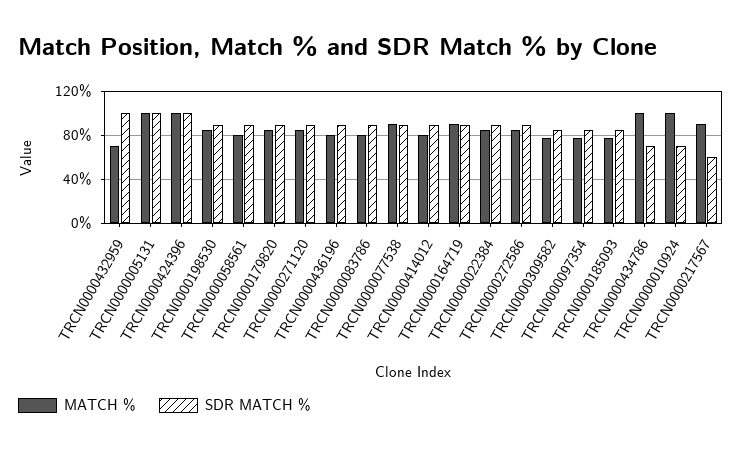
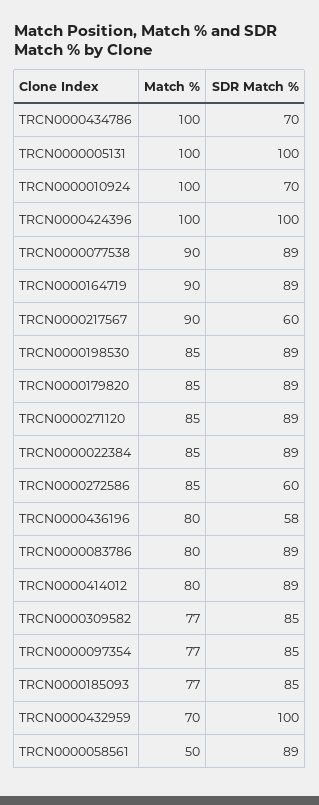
  {
    "MATCH %": {
      "TRCN0000432959": 70,
      "TRCN0000005131": 100,
      "TRCN0000424396": 100,
      "TRCN0000198530": 85,
-     "TRCN0000058561": 80,
+     "TRCN0000058561": 50,
      "TRCN0000179820": 85,
      "TRCN0000271120": 85,
      "TRCN0000436196": 80,
      "TRCN0000083786": 80,
      "TRCN0000077538": 90,
      "TRCN0000414012": 80,
      "TRCN0000164719": 90,
      "TRCN0000022384": 85,
      "TRCN0000272586": 85,
      "TRCN0000309582": 77,
      "TRCN0000097354": 77,
      "TRCN0000185093": 77,
      "TRCN0000434786": 100,
      "TRCN0000010924": 100,
      "TRCN0000217567": 90
    },
    "SDR MATCH %": {
      "TRCN0000432959": 100,
      "TRCN0000005131": 100,
      "TRCN0000424396": 100,
      "TRCN0000198530": 89,
      "TRCN0000058561": 89,
      "TRCN0000179820": 89,
      "TRCN0000271120": 89,
-     "TRCN0000436196": 90,
+     "TRCN0000436196": 58,
      "TRCN0000083786": 89,
      "TRCN0000077538": 89,
      "TRCN0000414012": 89,
      "TRCN0000164719": 89,
      "TRCN0000022384": 89,
-     "TRCN0000272586": 90,
+     "TRCN0000272586": 60,
      "TRCN0000309582": 85,
      "TRCN0000097354": 85,
      "TRCN0000185093": 85,
      "TRCN0000434786": 70,
      "TRCN0000010924": 70,
      "TRCN0000217567": 60
    }
  }

